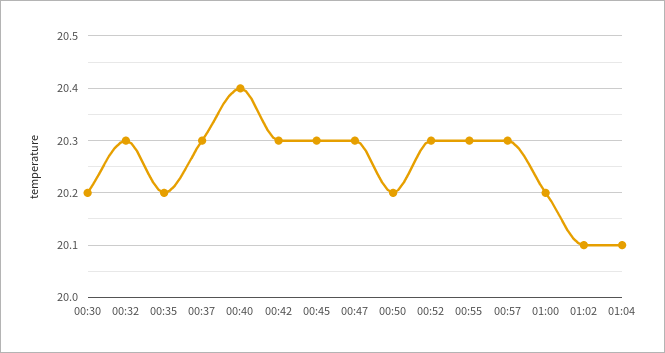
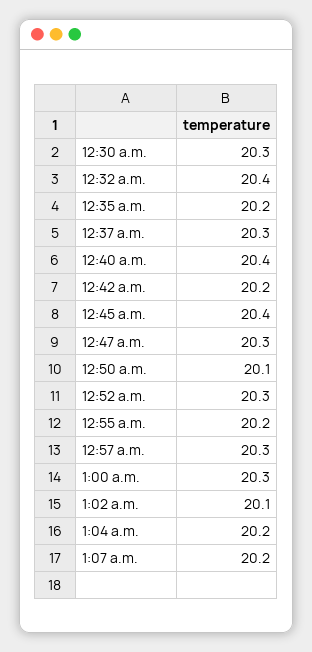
  {
-   "00:30": 20.2,
+   "00:30": 20.3,
-   "00:32": 20.3,
+   "00:32": 20.4,
    "00:35": 20.2,
    "00:37": 20.3,
    "00:40": 20.4,
-   "00:42": 20.3,
+   "00:42": 20.2,
-   "00:45": 20.3,
+   "00:45": 20.4,
    "00:47": 20.3,
-   "00:50": 20.2,
+   "00:50": 20.1,
    "00:52": 20.3,
-   "00:55": 20.3,
+   "00:55": 20.2,
    "00:57": 20.3,
-   "01:00": 20.2,
+   "01:00": 20.3,
    "01:02": 20.1,
-   "01:04": 20.1
+   "01:04": 20.2,
+   "1:07 a.m.": 20.2
  }

